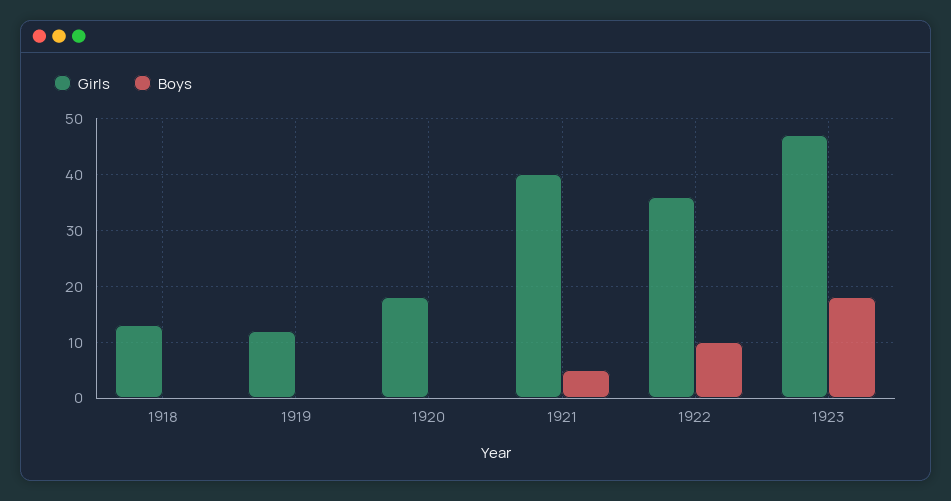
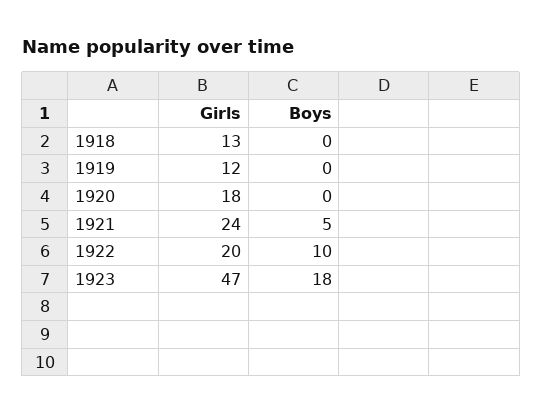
  {
    "Girls": {
      "1918": 13,
      "1919": 12,
      "1920": 18,
-     "1921": 40,
+     "1921": 24,
-     "1922": 35,
+     "1922": 20,
      "1923": 47
    },
    "Boys": {
      "1918": 0,
      "1919": 0,
      "1920": 0,
      "1921": 5,
      "1922": 10,
      "1923": 18
    }
  }

